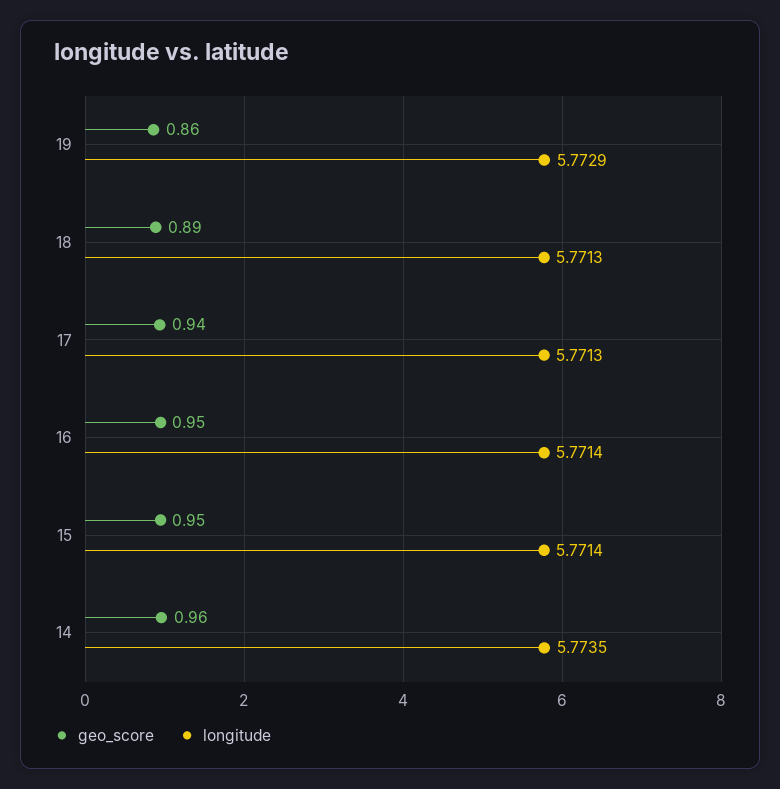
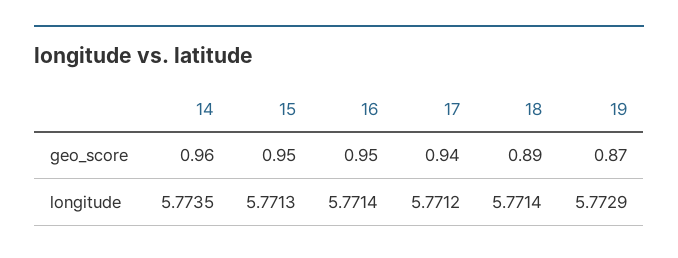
  {
    "geo_score": {
-     "19": 0.86,
+     "19": 0.87,
      "18": 0.89,
      "17": 0.94,
      "16": 0.95,
      "15": 0.95,
      "14": 0.96
    },
    "longitude": {
      "19": 5.7729,
-     "18": 5.7713,
+     "18": 5.7714,
-     "17": 5.7713,
+     "17": 5.7712,
      "16": 5.7714,
-     "15": 5.7714,
+     "15": 5.7713,
      "14": 5.7735
    }
  }

